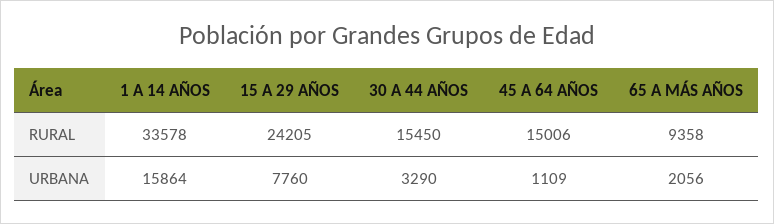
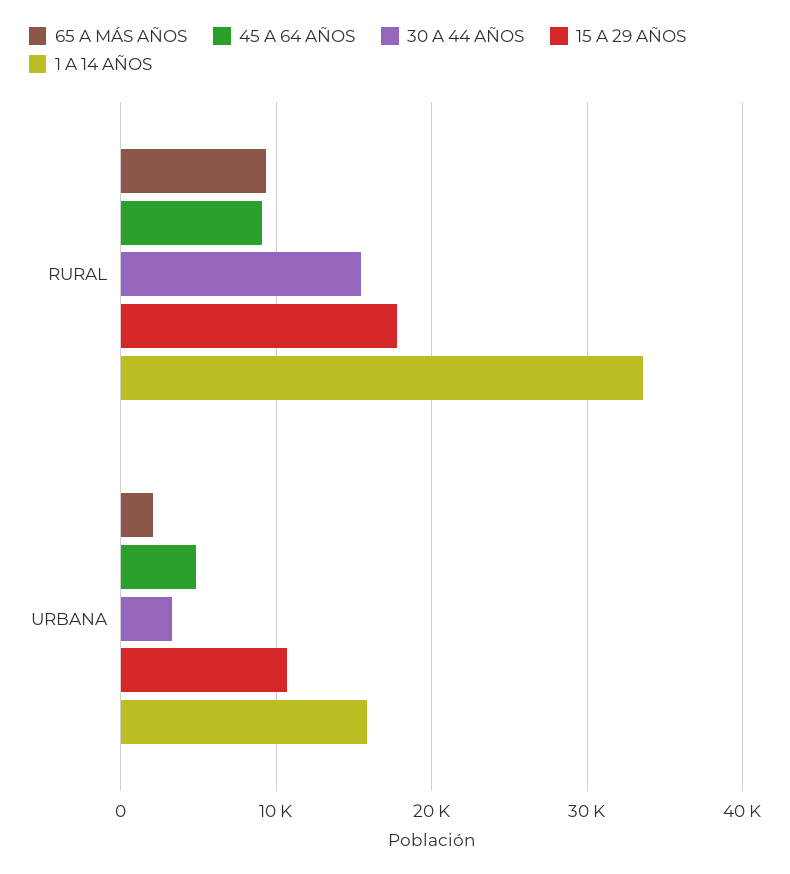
  {
    "1 A 14 AÑOS": {
      "RURAL": 33578,
      "URBANA": 15864
    },
    "15 A 29 AÑOS": {
-     "RURAL": 24205,
+     "RURAL": 18000,
-     "URBANA": 7760
+     "URBANA": 11000
    },
    "30 A 44 AÑOS": {
      "RURAL": 15450,
      "URBANA": 3290
    },
    "45 A 64 AÑOS": {
-     "RURAL": 15006,
+     "RURAL": 9000,
-     "URBANA": 1109
+     "URBANA": 5000
    },
    "65 A MÁS AÑOS": {
      "RURAL": 9358,
      "URBANA": 2056
    }
  }

